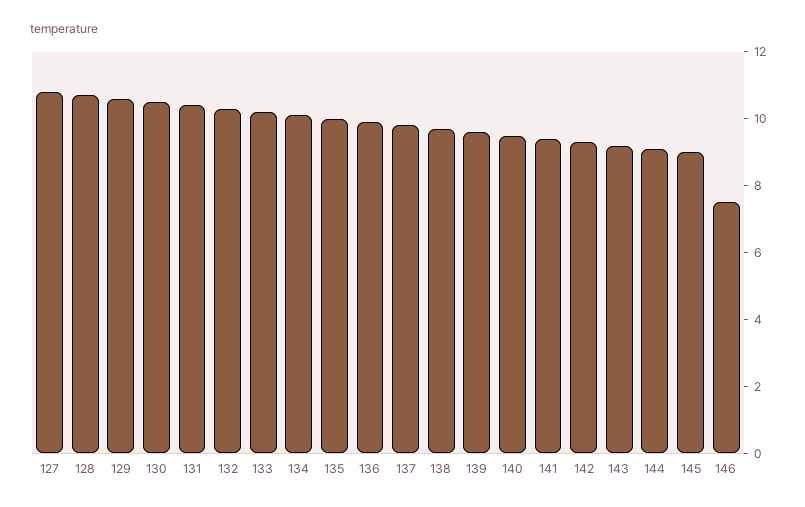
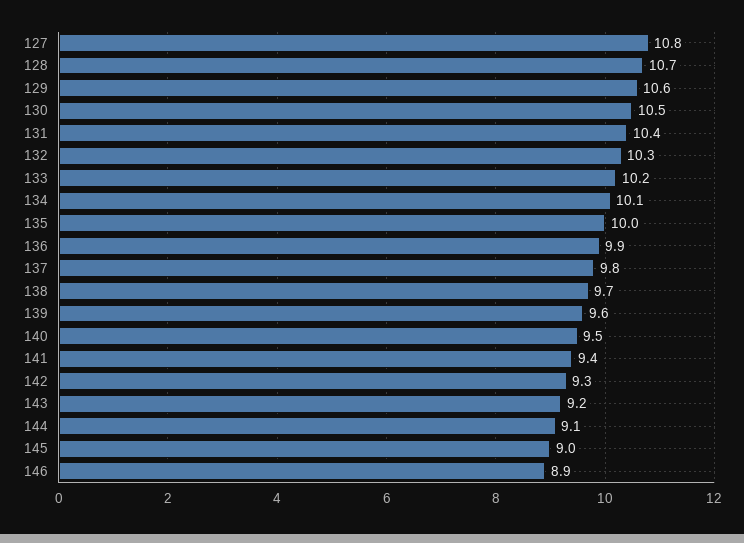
  {
    "127": 10.8,
    "128": 10.7,
    "129": 10.6,
    "130": 10.5,
    "131": 10.4,
    "132": 10.3,
    "133": 10.2,
    "134": 10.1,
    "135": 10,
    "136": 9.9,
    "137": 9.8,
    "138": 9.7,
    "139": 9.6,
    "140": 9.5,
    "141": 9.4,
    "142": 9.3,
    "143": 9.2,
    "144": 9.1,
    "145": 9,
-   "146": 7.5
+   "146": 8.9
  }

